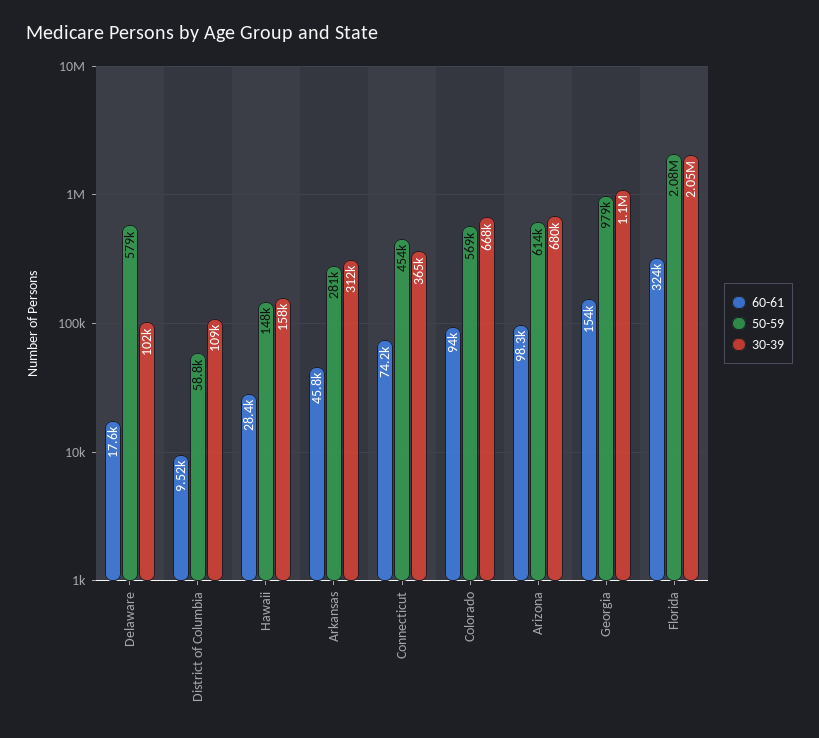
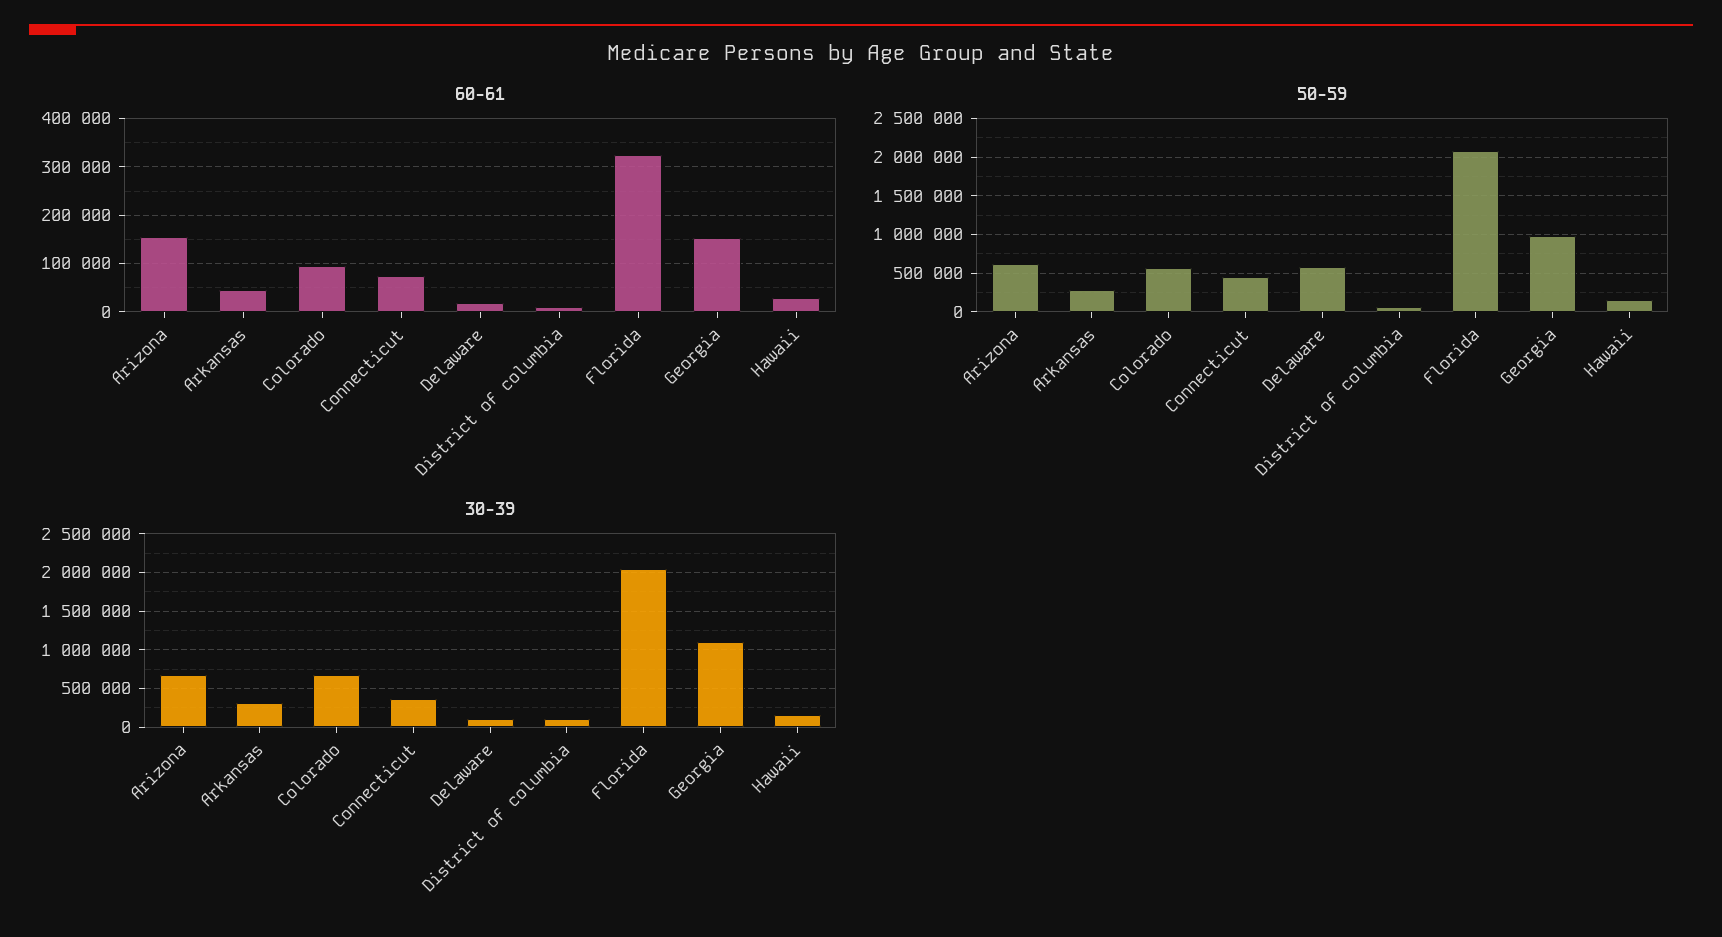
  {
    "60-61": {
      "Delaware": 17600,
      "District of Columbia": 9520,
      "Hawaii": 28400,
      "Arkansas": 45800,
      "Connecticut": 74200,
      "Colorado": 94000,
-     "Arizona": 98300,
+     "Arizona": 160000,
      "Georgia": 154000,
      "Florida": 324000
    },
    "50-59": {
      "Delaware": 579000,
      "District of Columbia": 58800,
      "Hawaii": 148000,
      "Arkansas": 281000,
      "Connecticut": 454000,
      "Colorado": 569000,
      "Arizona": 614000,
      "Georgia": 979000,
      "Florida": 2080000
    },
    "30-39": {
      "Delaware": 102000,
      "District of Columbia": 109000,
      "Hawaii": 158000,
      "Arkansas": 312000,
      "Connecticut": 365000,
      "Colorado": 668000,
      "Arizona": 680000,
      "Georgia": 1100000,
      "Florida": 2050000
    }
  }

